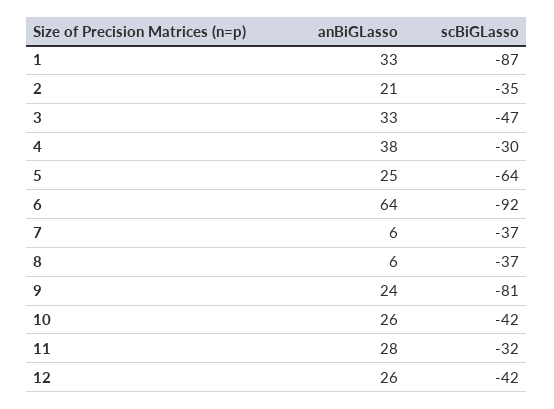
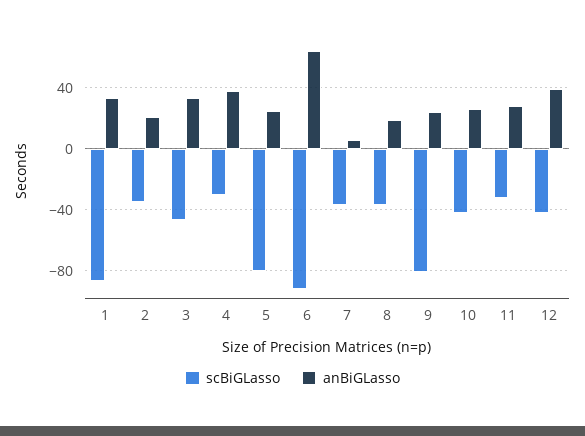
  {
    "anBiGLasso": {
      "1": 33,
      "2": 21,
      "3": 33,
      "4": 38,
      "5": 25,
      "6": 64,
      "7": 6,
-     "8": 6,
+     "8": 20,
      "9": 24,
      "10": 26,
      "11": 28,
-     "12": 26
+     "12": 40
    },
    "scBiGLasso": {
      "1": -87,
      "2": -35,
      "3": -47,
      "4": -30,
-     "5": -64,
+     "5": -80,
      "6": -92,
      "7": -37,
      "8": -37,
      "9": -81,
      "10": -42,
      "11": -32,
      "12": -42
    }
  }

